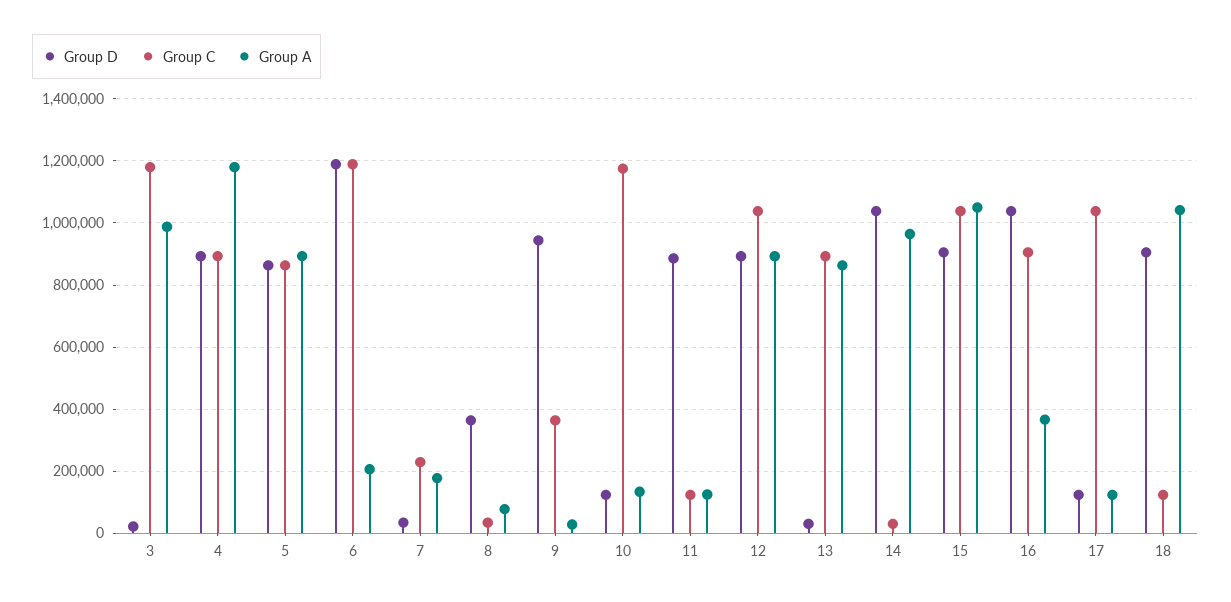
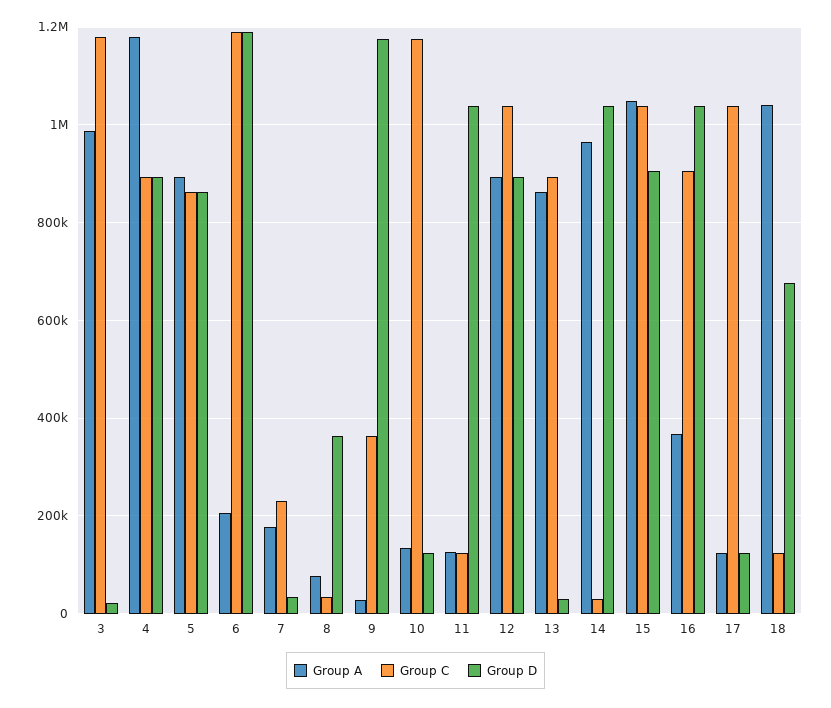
  {
    "Group D": {
      "3": 20000,
      "4": 900000,
      "5": 860000,
      "6": 1180000,
      "7": 40000,
      "8": 360000,
-     "9": 940000,
+     "9": 1180000,
      "10": 120000,
-     "11": 880000,
+     "11": 1040000,
      "12": 900000,
      "13": 40000,
      "14": 1040000,
      "15": 900000,
      "16": 1040000,
      "17": 120000,
-     "18": 900000
+     "18": 680000
    },
    "Group C": {
      "3": 1180000,
      "4": 900000,
      "5": 860000,
      "6": 1180000,
      "7": 220000,
      "8": 40000,
      "9": 360000,
      "10": 1180000,
      "11": 120000,
      "12": 1040000,
      "13": 900000,
      "14": 40000,
      "15": 1040000,
      "16": 900000,
      "17": 1040000,
      "18": 120000
    },
    "Group A": {
      "3": 980000,
      "4": 1180000,
      "5": 900000,
      "6": 200000,
      "7": 180000,
      "8": 80000,
      "9": 20000,
      "10": 140000,
      "11": 120000,
      "12": 900000,
      "13": 860000,
      "14": 960000,
      "15": 1040000,
      "16": 360000,
      "17": 120000,
      "18": 1040000
    }
  }

